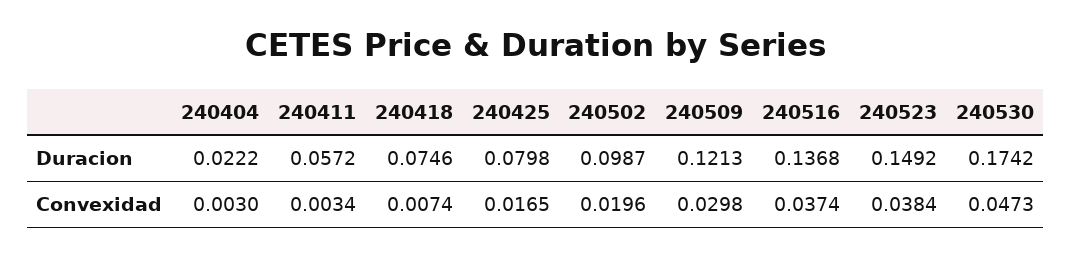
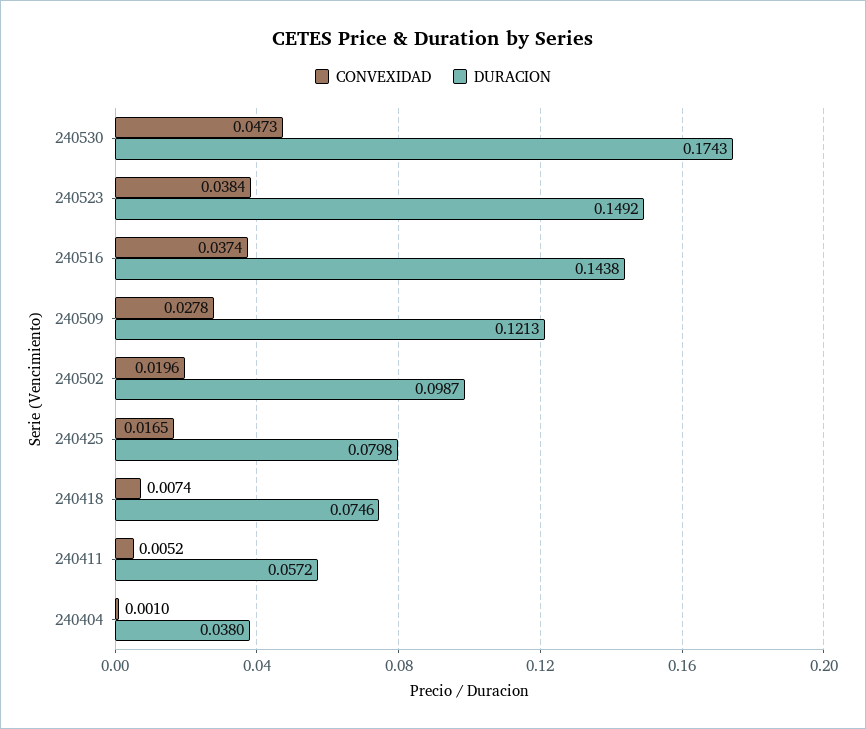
  {
    "Duracion": {
-     "240404": 0.0222,
+     "240404": 0.038,
      "240411": 0.0572,
      "240418": 0.0746,
      "240425": 0.0798,
      "240502": 0.0987,
      "240509": 0.1213,
-     "240516": 0.1368,
+     "240516": 0.1438,
      "240523": 0.1492,
-     "240530": 0.1742
+     "240530": 0.1743
    },
    "Convexidad": {
-     "240404": 0.003,
+     "240404": 0.001,
-     "240411": 0.0034,
+     "240411": 0.0052,
      "240418": 0.0074,
      "240425": 0.0165,
      "240502": 0.0196,
-     "240509": 0.0298,
+     "240509": 0.0278,
      "240516": 0.0374,
      "240523": 0.0384,
      "240530": 0.0473
    }
  }

